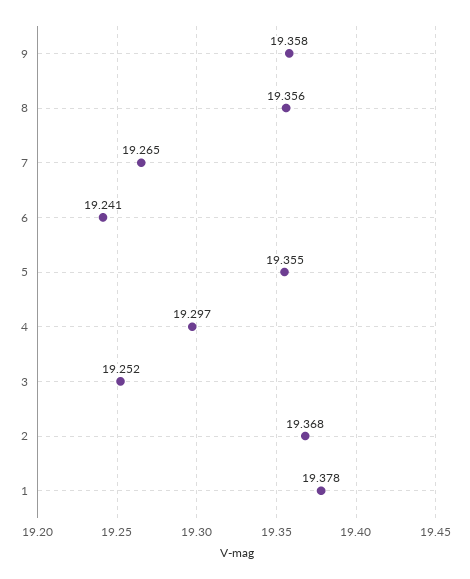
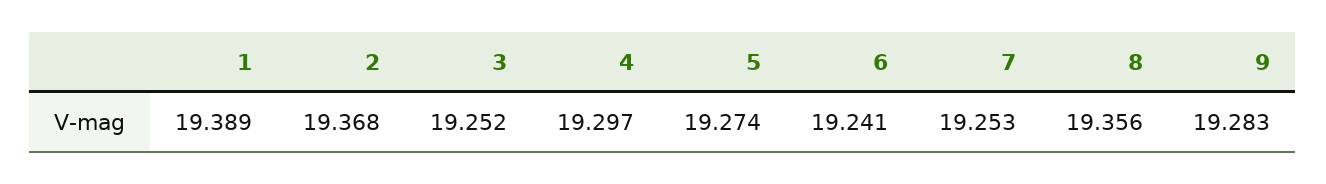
  {
-   "9": 19.358,
+   "9": 19.283,
    "8": 19.356,
-   "7": 19.265,
+   "7": 19.253,
    "6": 19.241,
-   "5": 19.355,
+   "5": 19.274,
    "4": 19.297,
    "3": 19.252,
    "2": 19.368,
-   "1": 19.378
+   "1": 19.389
  }

